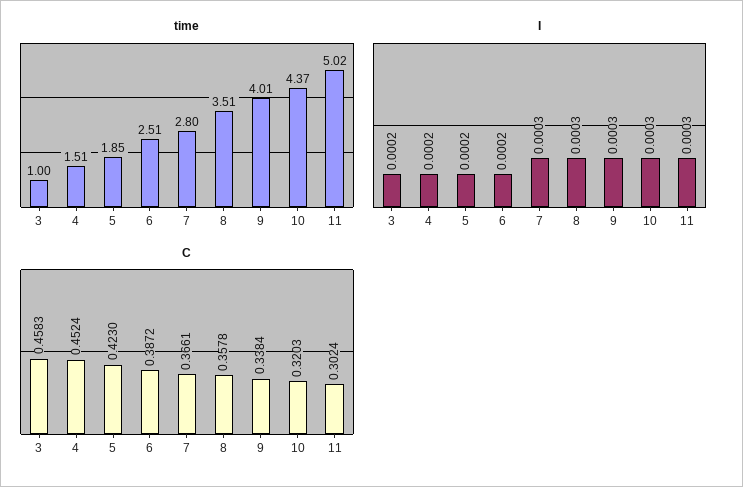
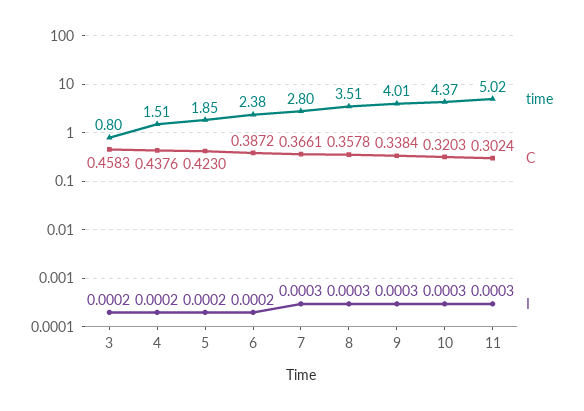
  {
    "time": {
-     "3": 1,
+     "3": 0.8,
      "4": 1.51,
      "5": 1.85,
-     "6": 2.51,
+     "6": 2.38,
      "7": 2.8,
      "8": 3.51,
      "9": 4.01,
      "10": 4.37,
      "11": 5.02
    },
    "I": {
      "3": 0.0002,
      "4": 0.0002,
      "5": 0.0002,
      "6": 0.0002,
      "7": 0.0003,
      "8": 0.0003,
      "9": 0.0003,
      "10": 0.0003,
      "11": 0.0003
    },
    "C": {
      "3": 0.4583,
-     "4": 0.4524,
+     "4": 0.4376,
      "5": 0.423,
      "6": 0.3872,
      "7": 0.3661,
      "8": 0.3578,
      "9": 0.3384,
      "10": 0.3203,
      "11": 0.3024
    }
  }

